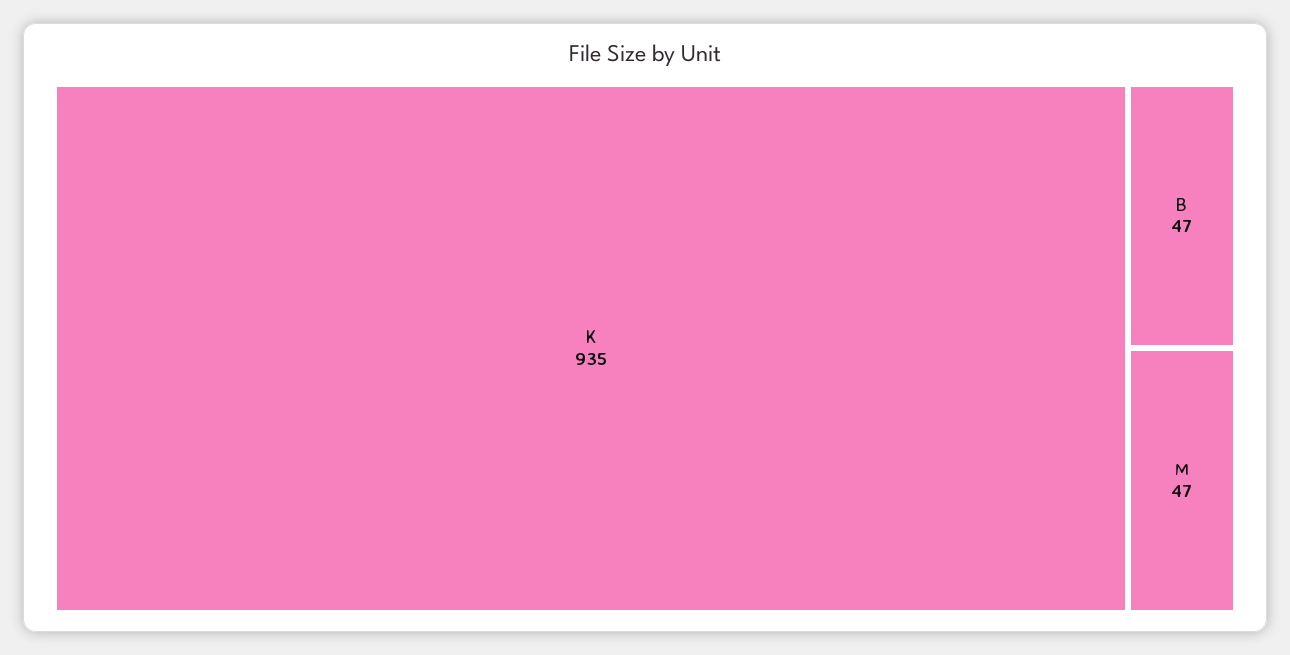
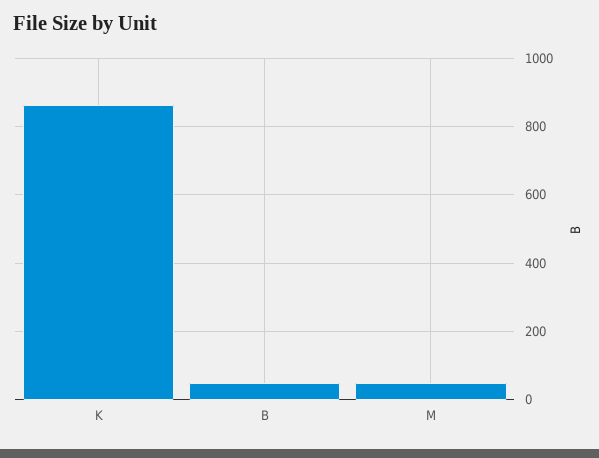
  {
-   "K": 935,
+   "K": 860,
    "B": 47,
    "M": 47
  }

